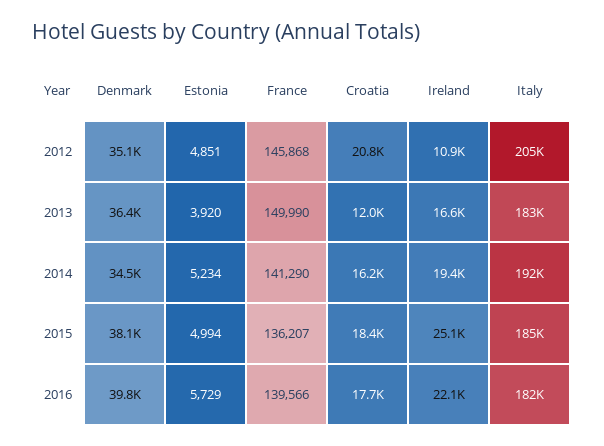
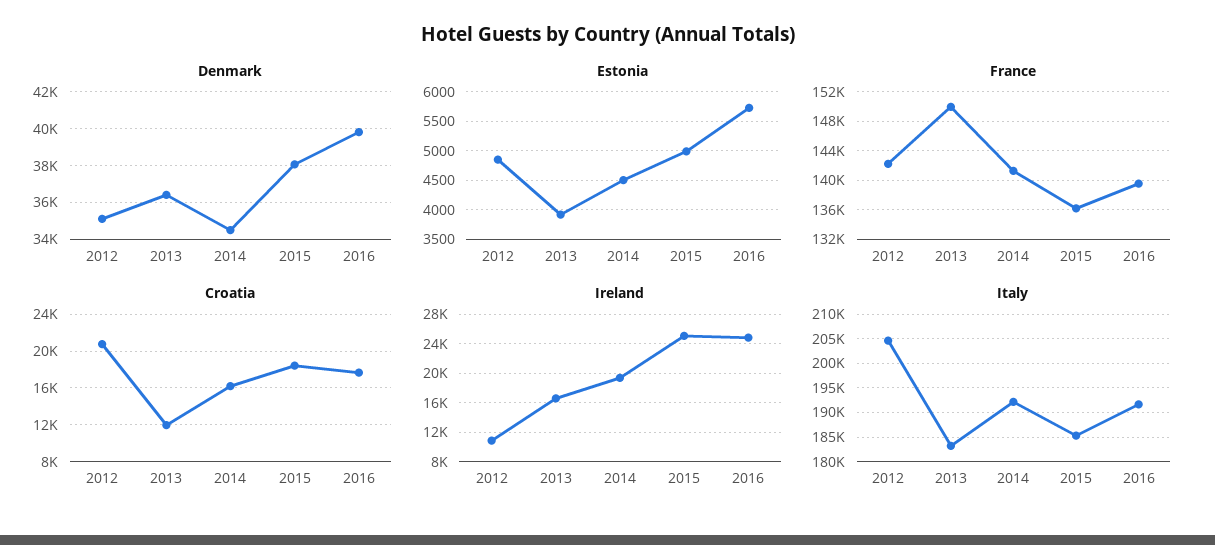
  {
    "Denmark": {
      "2012": 35100,
      "2013": 36400,
      "2014": 34500,
      "2015": 38100,
      "2016": 39800
    },
    "Estonia": {
      "2012": 4851,
      "2013": 3920,
-     "2014": 5234,
+     "2014": 4500,
      "2015": 4994,
      "2016": 5729
    },
    "France": {
-     "2012": 145868,
+     "2012": 142000,
      "2013": 149990,
      "2014": 141290,
      "2015": 136207,
      "2016": 139566
    },
    "Croatia": {
      "2012": 20800,
      "2013": 12000,
      "2014": 16200,
      "2015": 18400,
      "2016": 17700
    },
    "Ireland": {
      "2012": 10900,
      "2013": 16600,
      "2014": 19400,
      "2015": 25100,
-     "2016": 22100
+     "2016": 25000
    },
    "Italy": {
      "2012": 205000,
      "2013": 183000,
      "2014": 192000,
      "2015": 185000,
-     "2016": 182000
+     "2016": 192500
    }
  }

